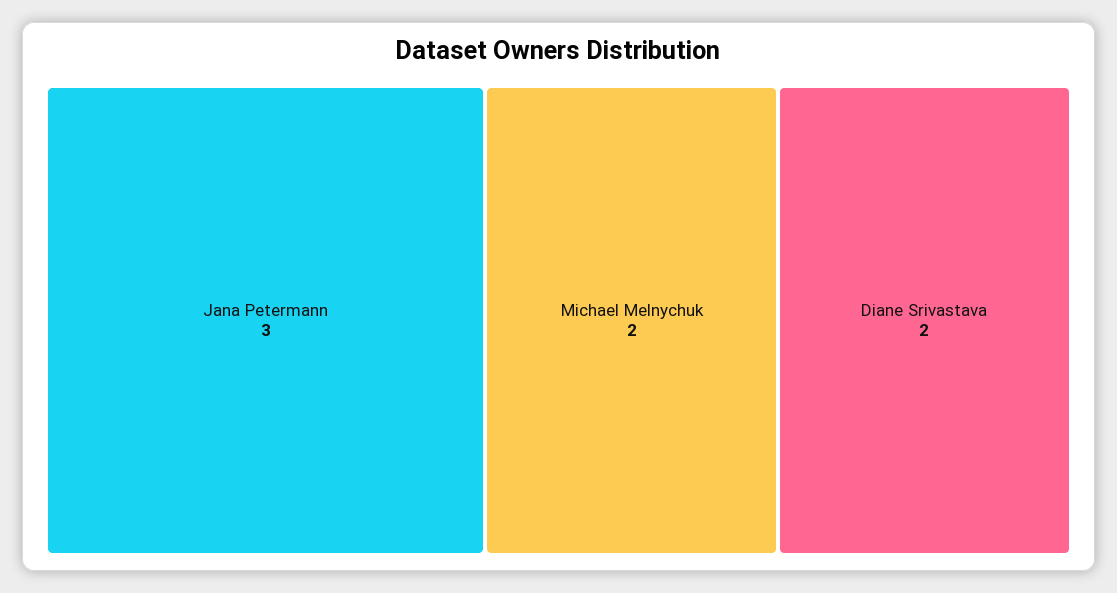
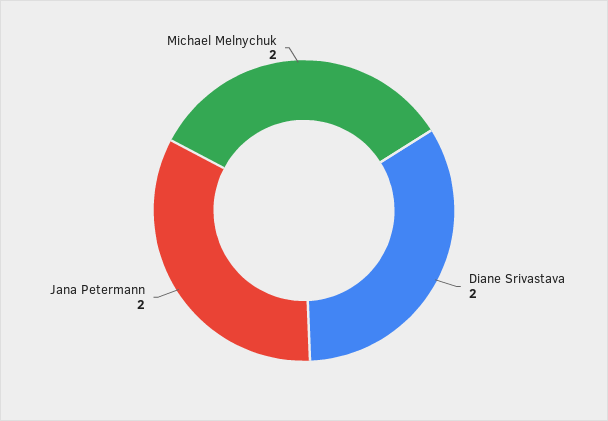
  {
-   "Jana Petermann": 3,
+   "Jana Petermann": 2,
    "Michael Melnychuk": 2,
    "Diane Srivastava": 2
  }

